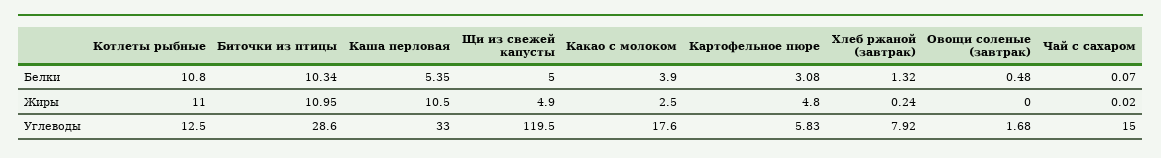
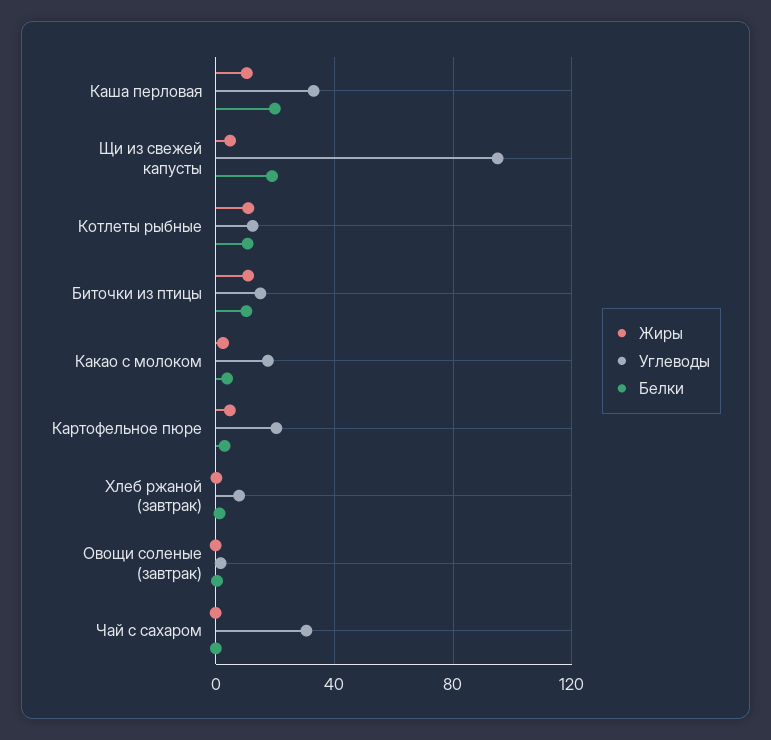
  {
    "Белки": {
      "Котлеты рыбные": 10.8,
      "Биточки из птицы": 10.34,
-     "Каша перловая": 5.35,
+     "Каша перловая": 20,
-     "Щи из свежей капусты": 5,
+     "Щи из свежей капусты": 20,
      "Какао с молоком": 3.9,
      "Картофельное пюре": 3.08,
      "Хлеб ржаной (завтрак)": 1.32,
      "Овощи соленые (завтрак)": 0.48,
      "Чай с сахаром": 0.07
    },
    "Жиры": {
      "Котлеты рыбные": 11,
      "Биточки из птицы": 10.95,
      "Каша перловая": 10.5,
      "Щи из свежей капусты": 4.9,
      "Какао с молоком": 2.5,
      "Картофельное пюре": 4.8,
      "Хлеб ржаной (завтрак)": 0.24,
      "Овощи соленые (завтрак)": 0,
      "Чай с сахаром": 0.02
    },
    "Углеводы": {
      "Котлеты рыбные": 12.5,
-     "Биточки из птицы": 28.6,
+     "Биточки из птицы": 15,
      "Каша перловая": 33,
-     "Щи из свежей капусты": 119.5,
+     "Щи из свежей капусты": 95,
      "Какао с молоком": 17.6,
-     "Картофельное пюре": 5.83,
+     "Картофельное пюре": 20,
      "Хлеб ржаной (завтрак)": 7.92,
      "Овощи соленые (завтрак)": 1.68,
-     "Чай с сахаром": 15
+     "Чай с сахаром": 30
    }
  }

